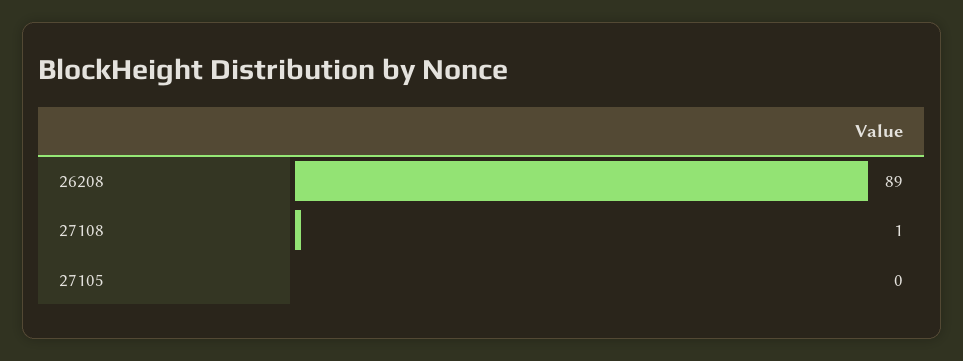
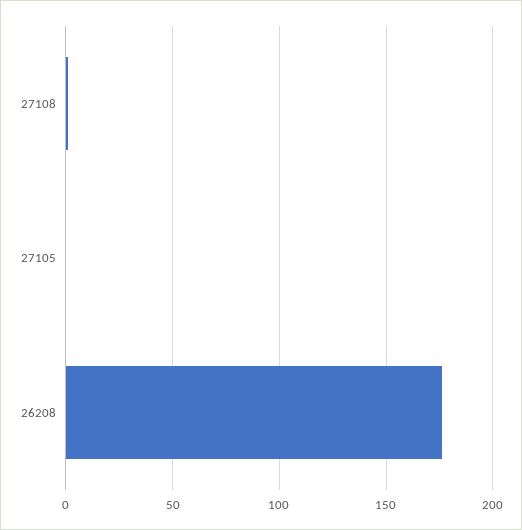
  {
-   "26208": 89,
+   "26208": 175,
    "27108": 1,
    "27105": 0
  }

